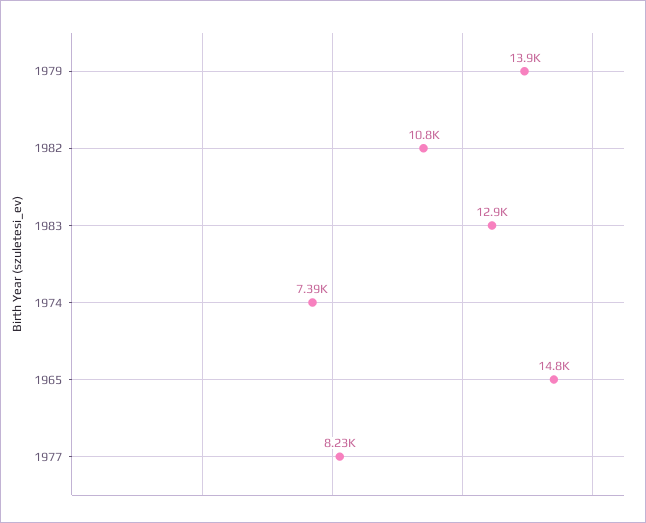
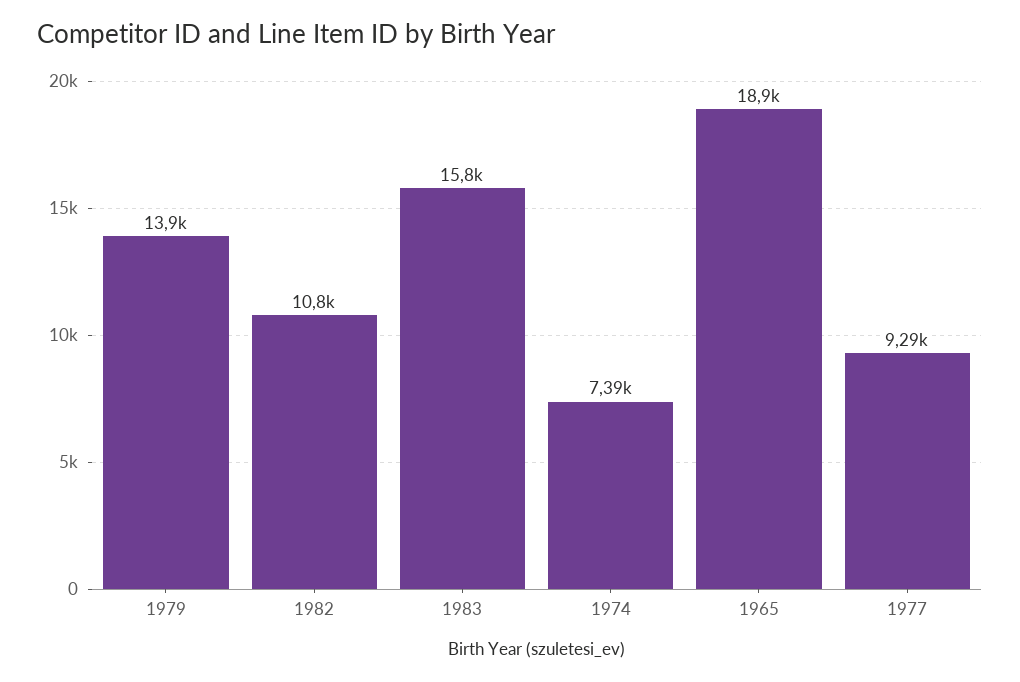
  {
    "1979": 13900,
    "1982": 10800,
-   "1983": 12900,
+   "1983": 15800,
    "1974": 7390,
-   "1965": 14800,
+   "1965": 18900,
-   "1977": 8230
+   "1977": 9290
  }

